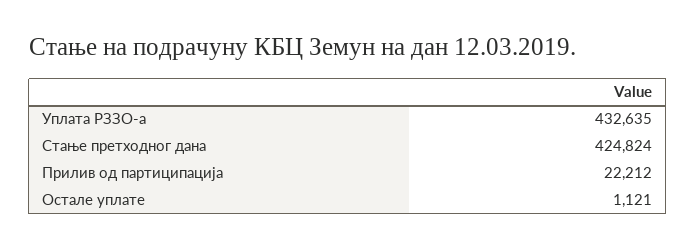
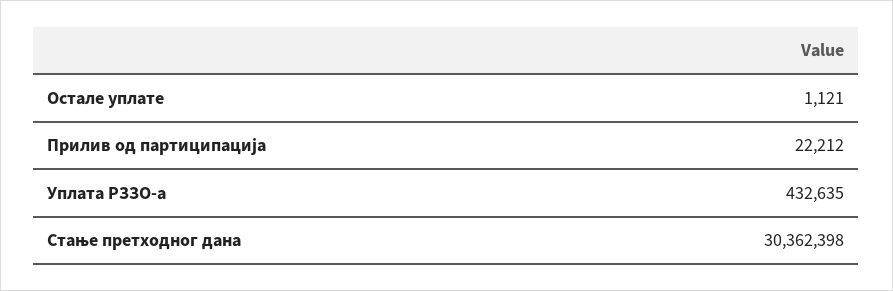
  {
    "Уплата РЗЗО-а": 432635,
-   "Стање претходног дана": 424824,
+   "Стање претходног дана": 30362398,
    "Прилив од партиципација": 22212,
    "Остале уплате": 1121
  }

